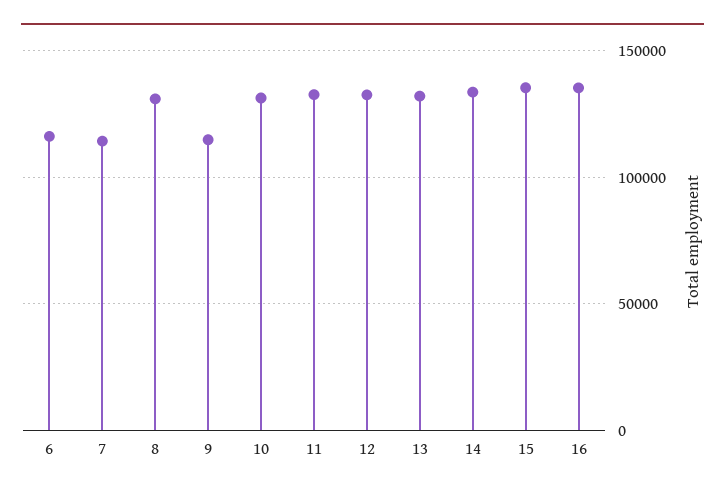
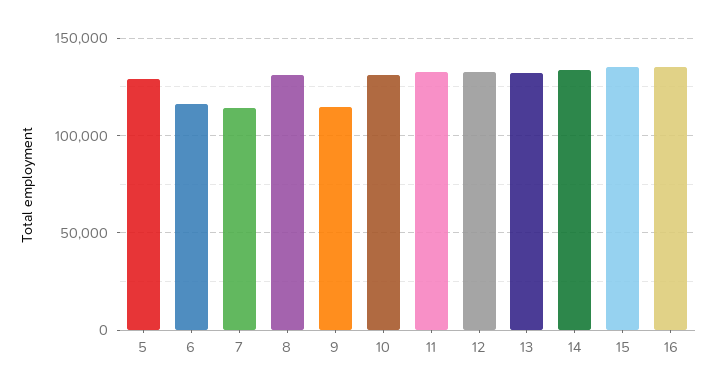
  {
    "6": 115000,
    "7": 115000,
    "8": 130000,
    "9": 115000,
    "10": 130000,
    "11": 135000,
    "12": 135000,
    "13": 130000,
    "14": 135000,
    "15": 135000,
-   "16": 135000
+   "16": 135000,
+   "5": 130000
  }

